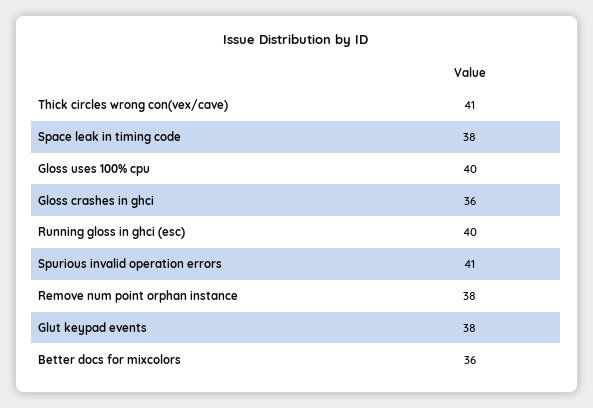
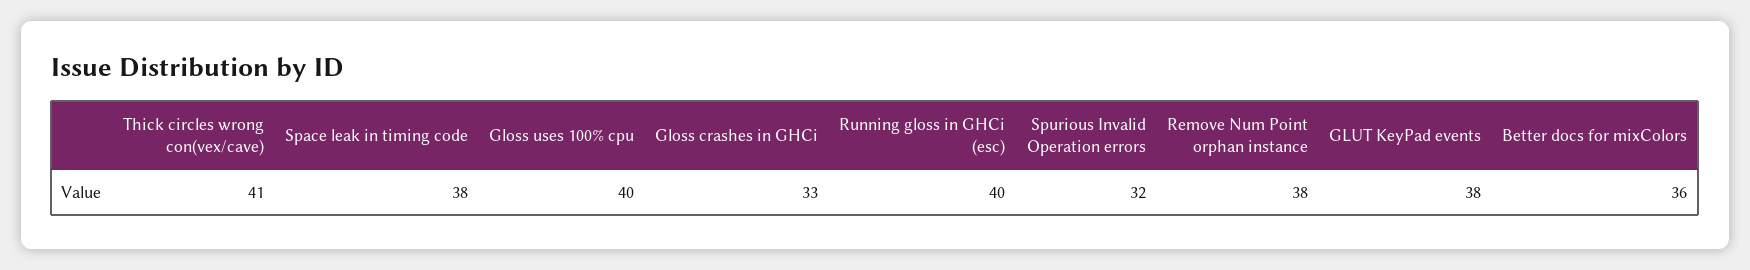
  {
    "Thick circles wrong con(vex/cave)": 41,
    "Space leak in timing code": 38,
    "Gloss uses 100% cpu": 40,
-   "Gloss crashes in ghci": 36,
+   "Gloss crashes in ghci": 33,
    "Running gloss in ghci (esc)": 40,
-   "Spurious invalid operation errors": 41,
+   "Spurious invalid operation errors": 32,
    "Remove num point orphan instance": 38,
    "Glut keypad events": 38,
    "Better docs for mixcolors": 36
  }

